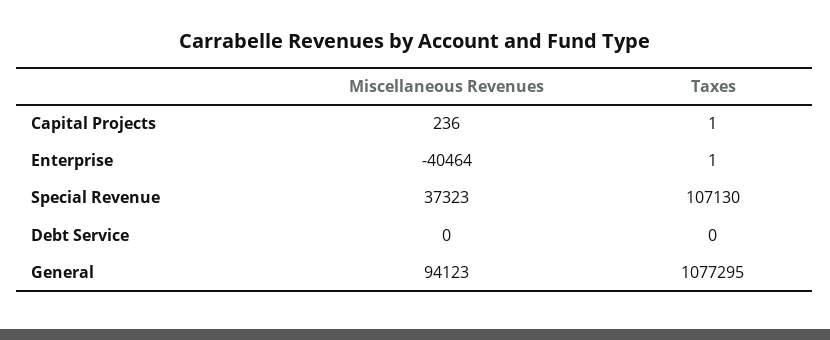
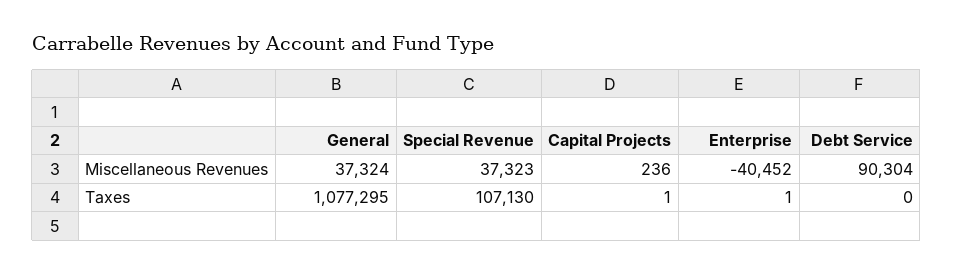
  {
    "Miscellaneous Revenues": {
      "Capital Projects": 236,
-     "Enterprise": -40464,
+     "Enterprise": -40452,
      "Special Revenue": 37323,
-     "Debt Service": 0,
+     "Debt Service": 90304,
-     "General": 94123
+     "General": 37324
    },
    "Taxes": {
      "Capital Projects": 1,
      "Enterprise": 1,
      "Special Revenue": 107130,
      "Debt Service": 0,
      "General": 1077295
    }
  }

